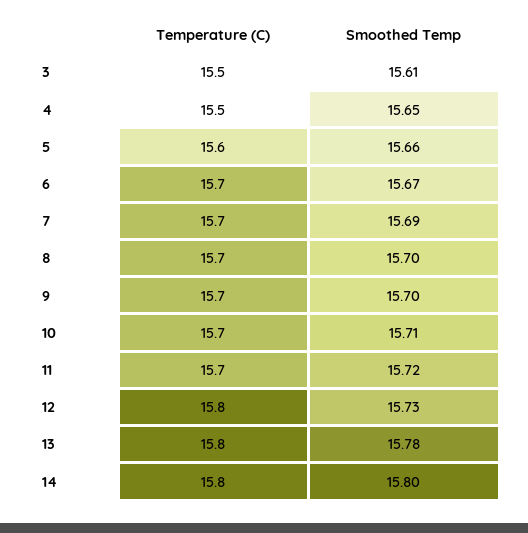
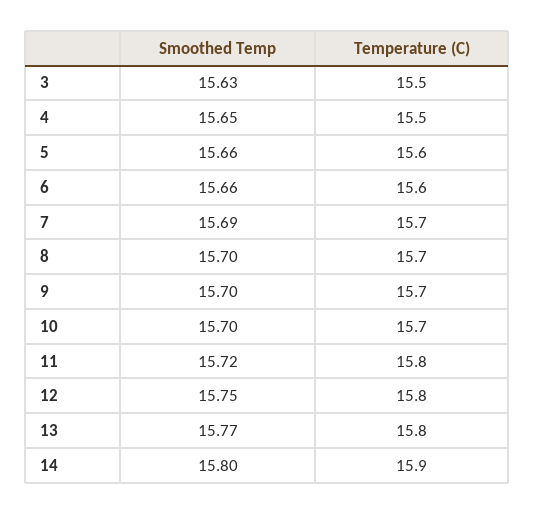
  {
    "Temperature (C)": {
      "3": 15.5,
      "4": 15.5,
      "5": 15.6,
-     "6": 15.7,
+     "6": 15.6,
      "7": 15.7,
      "8": 15.7,
      "9": 15.7,
      "10": 15.7,
-     "11": 15.7,
+     "11": 15.8,
      "12": 15.8,
      "13": 15.8,
-     "14": 15.8
+     "14": 15.9
    },
    "Smoothed Temp": {
-     "3": 15.61,
+     "3": 15.63,
      "4": 15.65,
      "5": 15.66,
-     "6": 15.67,
+     "6": 15.66,
      "7": 15.69,
      "8": 15.7,
      "9": 15.7,
-     "10": 15.71,
+     "10": 15.7,
      "11": 15.72,
-     "12": 15.73,
+     "12": 15.75,
-     "13": 15.78,
+     "13": 15.77,
      "14": 15.8
    }
  }

